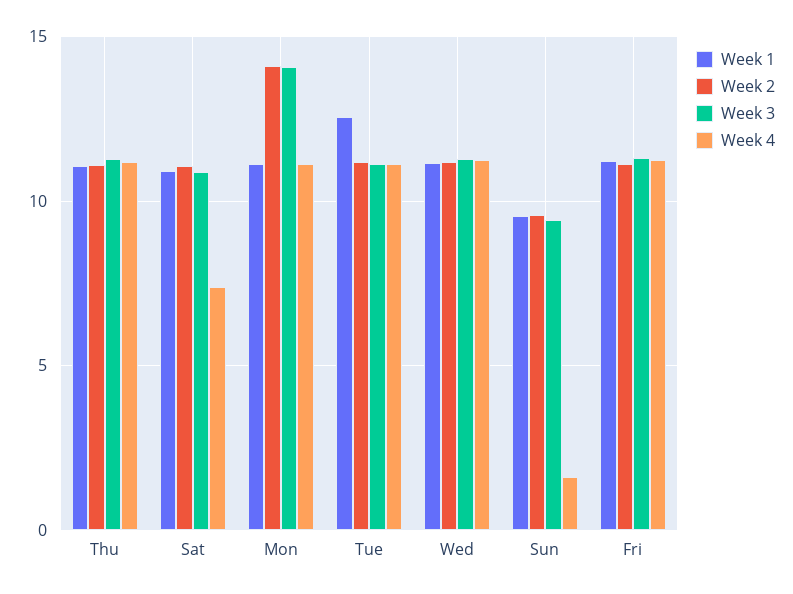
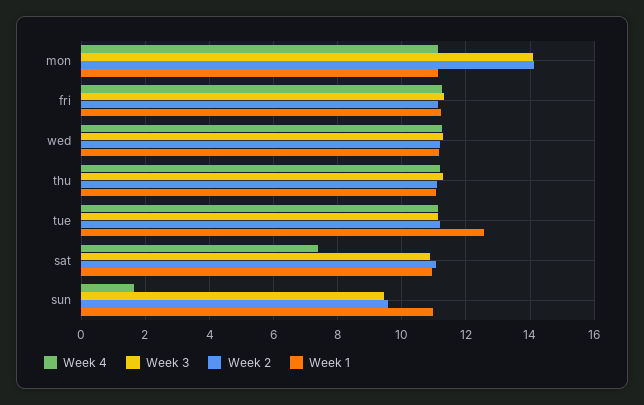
  {
    "Week 1": {
      "Thu": 11,
      "Sat": 11,
      "Mon": 11.2,
      "Tue": 12.6,
      "Wed": 11.2,
-     "Sun": 9.5,
+     "Sun": 11,
      "Fri": 11.2
    },
    "Week 2": {
      "Thu": 11.2,
      "Sat": 11,
      "Mon": 14.2,
      "Tue": 11.2,
      "Wed": 11.2,
      "Sun": 9.6,
      "Fri": 11.2
    },
    "Week 3": {
      "Thu": 11.2,
      "Sat": 10.8,
      "Mon": 14,
      "Tue": 11.2,
      "Wed": 11.2,
      "Sun": 9.4,
      "Fri": 11.4
    },
    "Week 4": {
      "Thu": 11.2,
      "Sat": 7.4,
      "Mon": 11.2,
      "Tue": 11.2,
      "Wed": 11.2,
      "Sun": 1.6,
      "Fri": 11.2
    }
  }

